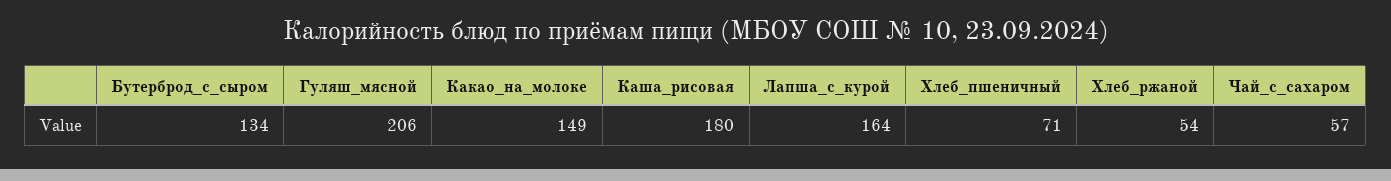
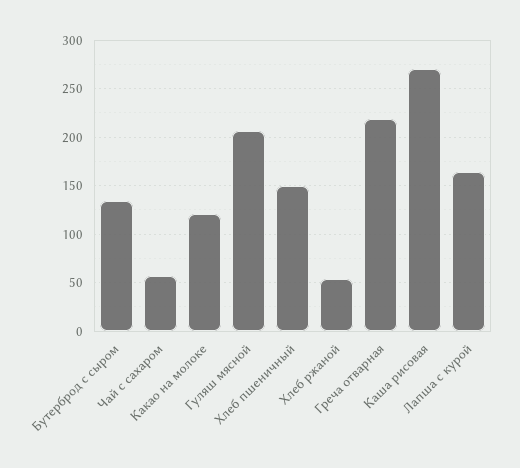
  {
    "Бутерброд_с_сыром": 134,
    "Гуляш_мясной": 206,
-   "Какао_на_молоке": 149,
+   "Какао_на_молоке": 120,
-   "Каша_рисовая": 180,
+   "Каша_рисовая": 270,
    "Лапша_с_курой": 164,
-   "Хлеб_пшеничный": 71,
+   "Хлеб_пшеничный": 150,
    "Хлеб_ржаной": 54,
-   "Чай_с_сахаром": 57
+   "Чай_с_сахаром": 57,
+   "Греча отварная": 220
  }

